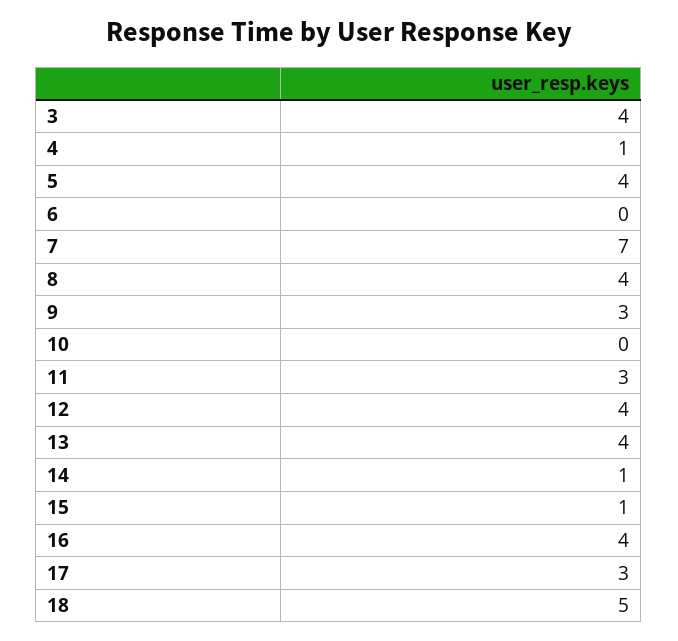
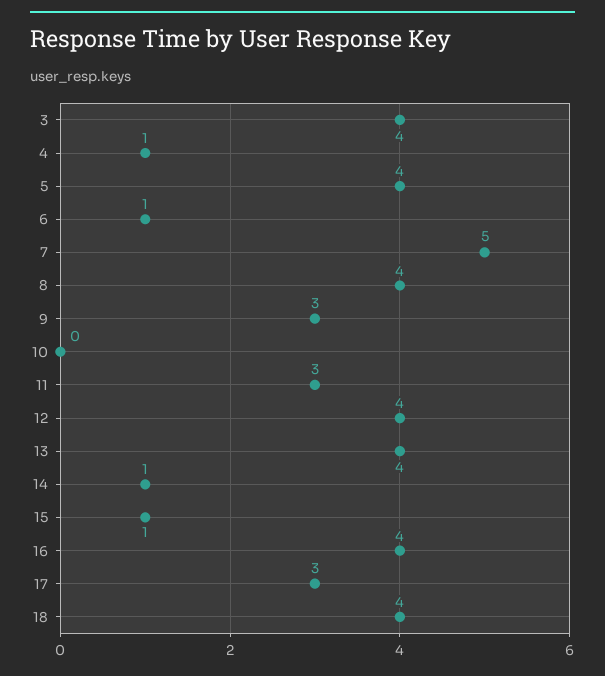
  {
    "3": 4,
    "4": 1,
    "5": 4,
-   "6": 0,
+   "6": 1,
-   "7": 7,
+   "7": 5,
    "8": 4,
    "9": 3,
    "10": 0,
    "11": 3,
    "12": 4,
    "13": 4,
    "14": 1,
    "15": 1,
    "16": 4,
    "17": 3,
-   "18": 5
+   "18": 4
  }

